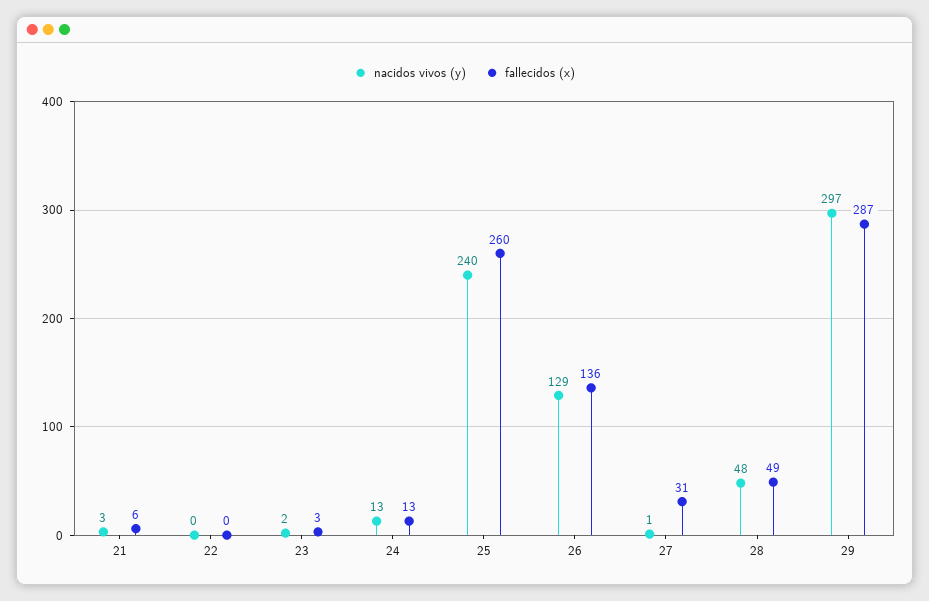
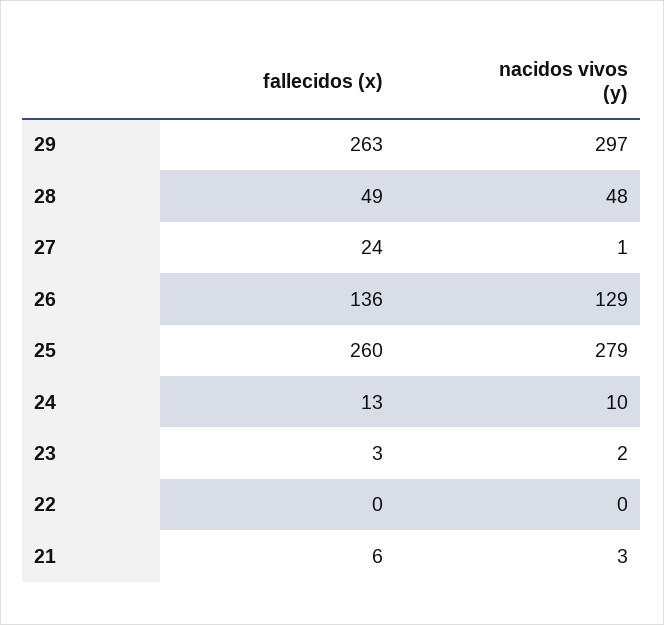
  {
    "nacidos vivos (y)": {
      "21": 3,
      "22": 0,
      "23": 2,
-     "24": 13,
+     "24": 10,
-     "25": 240,
+     "25": 279,
      "26": 129,
      "27": 1,
      "28": 48,
      "29": 297
    },
    "fallecidos (x)": {
      "21": 6,
      "22": 0,
      "23": 3,
      "24": 13,
      "25": 260,
      "26": 136,
-     "27": 31,
+     "27": 24,
      "28": 49,
-     "29": 287
+     "29": 263
    }
  }

